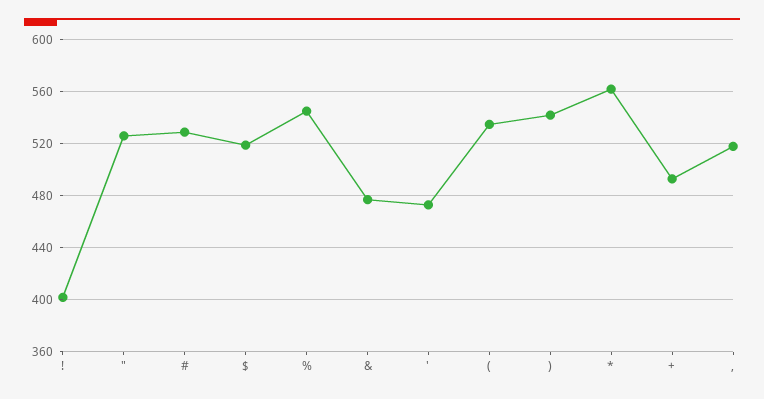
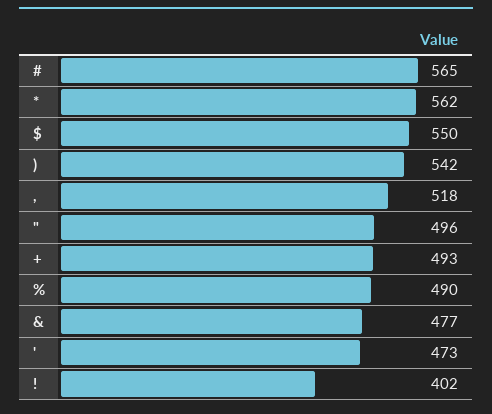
  {
    "!": 402,
-   "\"": 525,
+   "\"": 496,
-   "#": 530,
+   "#": 565,
-   "$": 520,
+   "$": 550,
-   "%": 545,
+   "%": 490,
    "&": 477,
    "'": 473,
-   "(": 535,
    ")": 542,
    "*": 562,
    "+": 493,
    ",": 518
  }

